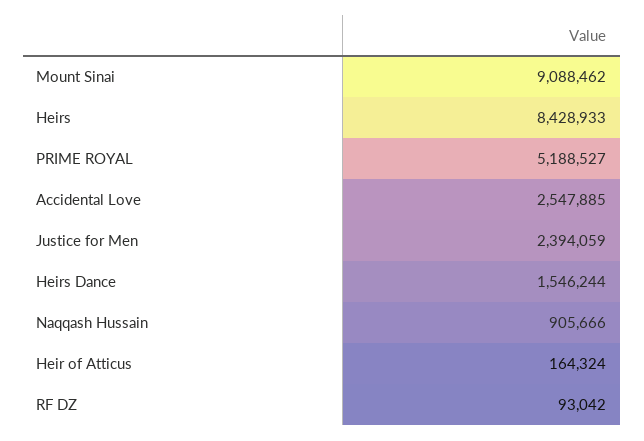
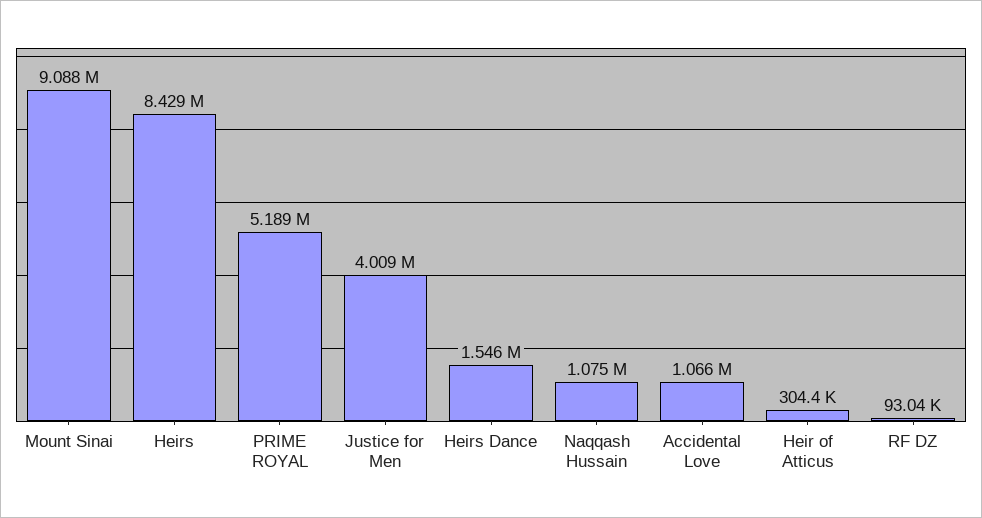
  {
    "Mount Sinai": 9088462,
    "Heirs": 8428933,
    "PRIME ROYAL": 5188527,
-   "Accidental Love": 2547885,
+   "Accidental Love": 1066000,
-   "Justice for Men": 2394059,
+   "Justice for Men": 4009000,
    "Heirs Dance": 1546244,
-   "Naqqash Hussain": 905666,
+   "Naqqash Hussain": 1075000,
-   "Heir of Atticus": 164324,
+   "Heir of Atticus": 304400,
    "RF DZ": 93042
  }

